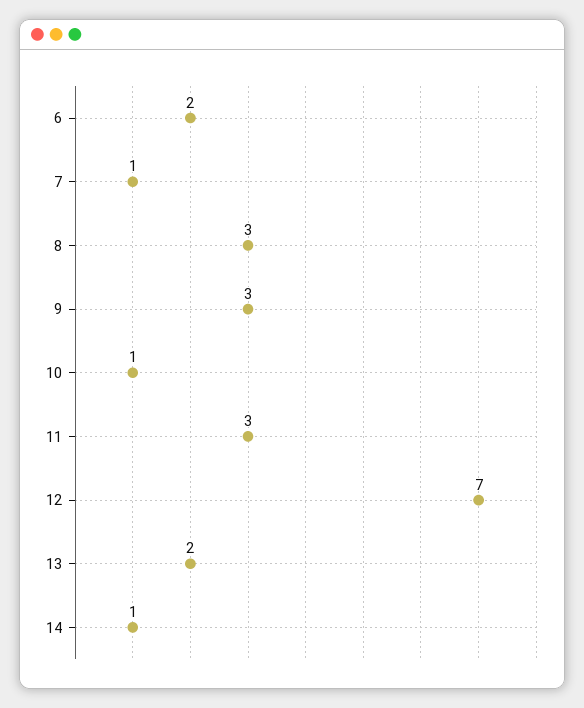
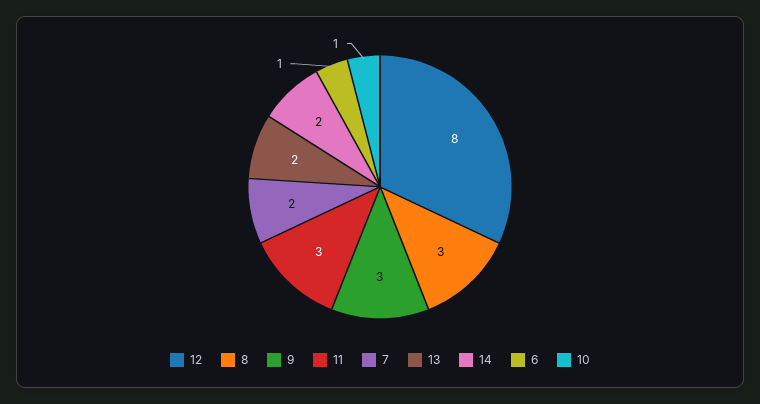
  {
-   "6": 2,
+   "6": 1,
-   "7": 1,
+   "7": 2,
    "8": 3,
    "9": 3,
    "10": 1,
    "11": 3,
-   "12": 7,
+   "12": 8,
    "13": 2,
-   "14": 1
+   "14": 2
  }

